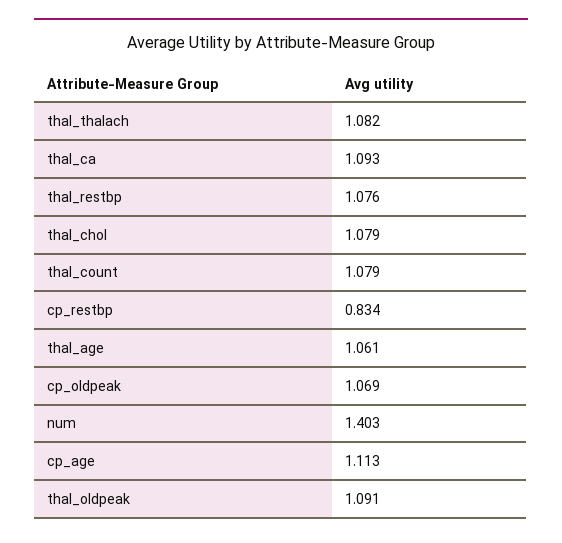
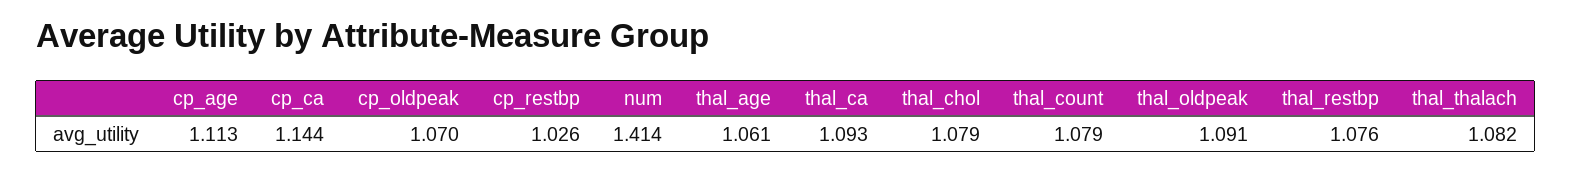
  {
    "thal_thalach": 1.082,
    "thal_ca": 1.093,
    "thal_restbp": 1.076,
    "thal_chol": 1.079,
    "thal_count": 1.079,
-   "cp_restbp": 0.834,
+   "cp_restbp": 1.026,
    "thal_age": 1.061,
-   "cp_oldpeak": 1.069,
+   "cp_oldpeak": 1.07,
-   "num": 1.403,
+   "num": 1.414,
    "cp_age": 1.113,
-   "thal_oldpeak": 1.091
+   "thal_oldpeak": 1.091,
+   "cp_ca": 1.144
  }

